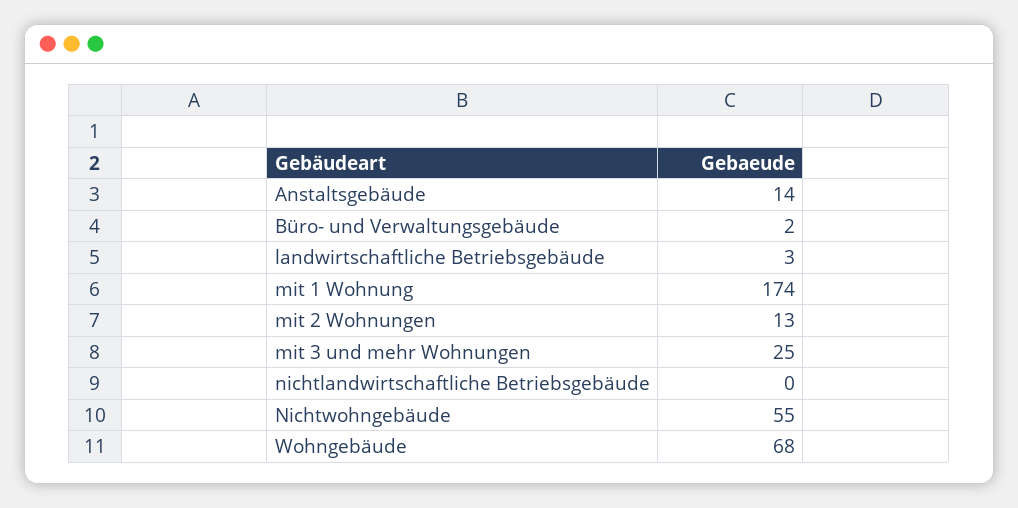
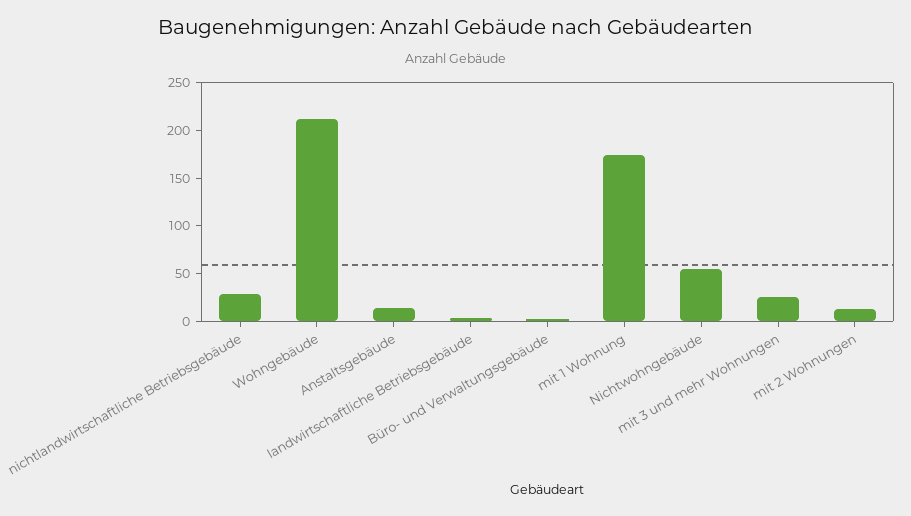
  {
    "Anstaltsgebäude": 14,
    "Büro- und Verwaltungsgebäude": 2,
    "landwirtschaftliche Betriebsgebäude": 3,
    "mit 1 Wohnung": 174,
    "mit 2 Wohnungen": 13,
    "mit 3 und mehr Wohnungen": 25,
-   "nichtlandwirtschaftliche Betriebsgebäude": 0,
+   "nichtlandwirtschaftliche Betriebsgebäude": 30,
    "Nichtwohngebäude": 55,
-   "Wohngebäude": 68
+   "Wohngebäude": 210
  }

